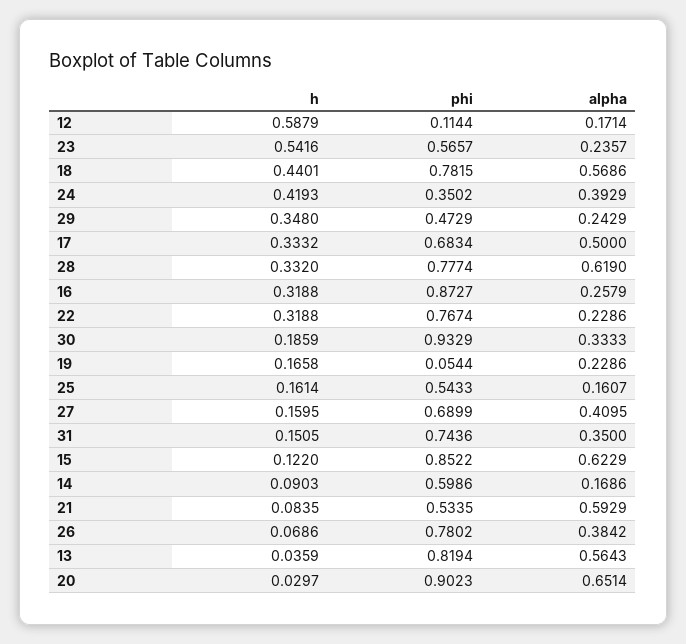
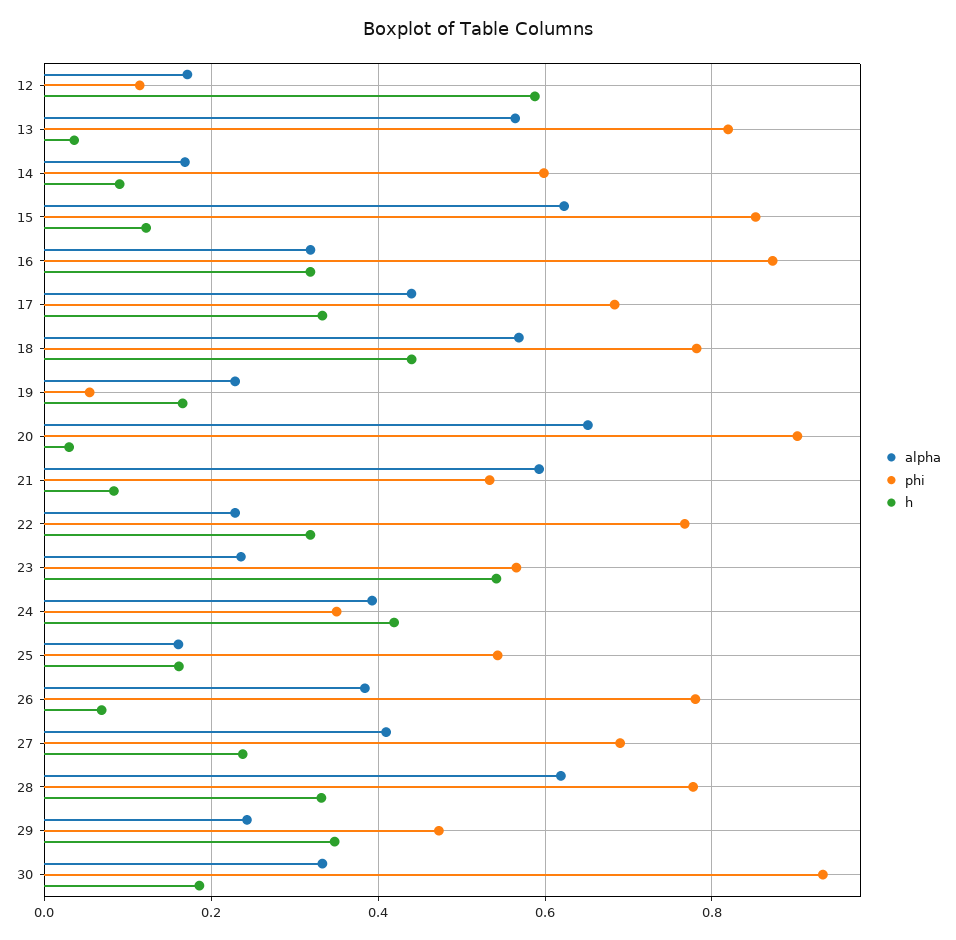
  {
    "h": {
      "12": 0.5879,
      "23": 0.5416,
      "18": 0.4401,
      "24": 0.4193,
      "29": 0.348,
      "17": 0.3332,
      "28": 0.332,
      "16": 0.3188,
      "22": 0.3188,
      "30": 0.1859,
      "19": 0.1658,
      "25": 0.1614,
-     "27": 0.1595,
+     "27": 0.24,
-     "31": 0.1505,
      "15": 0.122,
      "14": 0.0903,
      "21": 0.0835,
      "26": 0.0686,
      "13": 0.0359,
      "20": 0.0297
    },
    "phi": {
      "12": 0.1144,
      "23": 0.5657,
      "18": 0.7815,
      "24": 0.3502,
      "29": 0.4729,
      "17": 0.6834,
      "28": 0.7774,
      "16": 0.8727,
      "22": 0.7674,
      "30": 0.9329,
      "19": 0.0544,
      "25": 0.5433,
      "27": 0.6899,
-     "31": 0.7436,
      "15": 0.8522,
      "14": 0.5986,
      "21": 0.5335,
      "26": 0.7802,
      "13": 0.8194,
      "20": 0.9023
    },
    "alpha": {
      "12": 0.1714,
      "23": 0.2357,
      "18": 0.5686,
      "24": 0.3929,
      "29": 0.2429,
-     "17": 0.5,
+     "17": 0.44,
      "28": 0.619,
-     "16": 0.2579,
+     "16": 0.32,
      "22": 0.2286,
      "30": 0.3333,
      "19": 0.2286,
      "25": 0.1607,
      "27": 0.4095,
-     "31": 0.35,
      "15": 0.6229,
      "14": 0.1686,
      "21": 0.5929,
      "26": 0.3842,
      "13": 0.5643,
      "20": 0.6514
    }
  }

